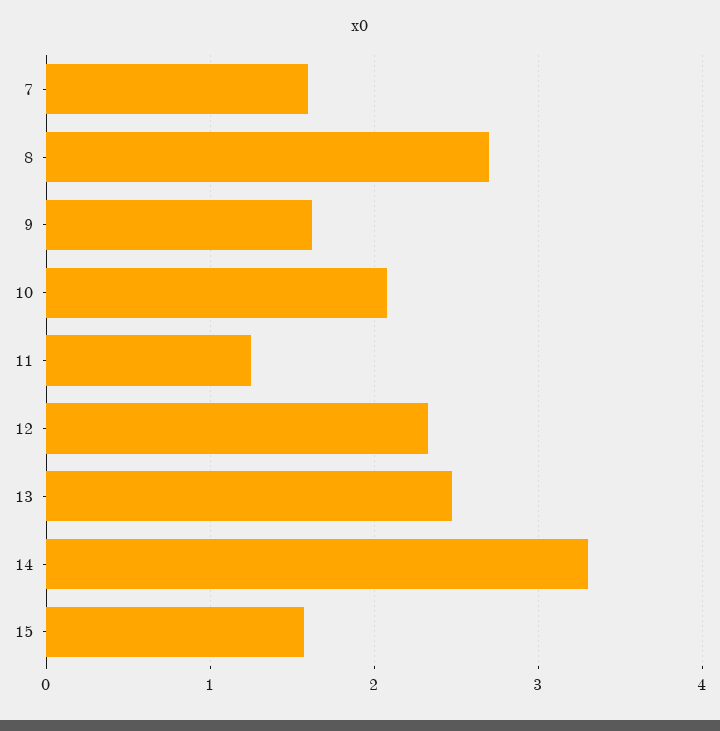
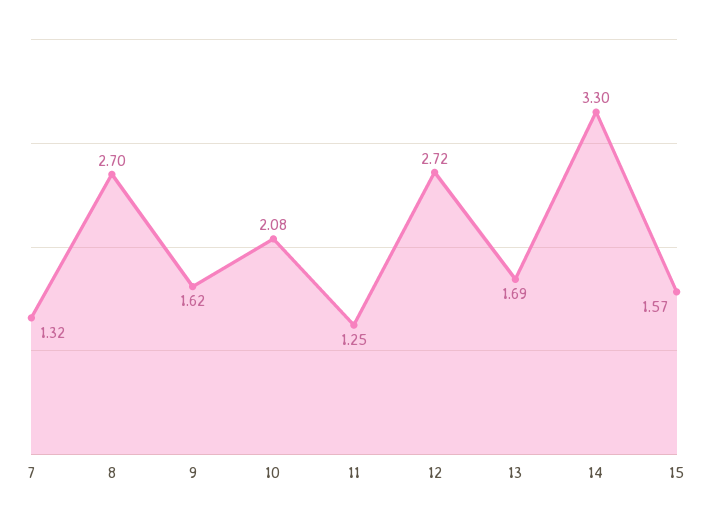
  {
-   "7": 1.6,
+   "7": 1.32,
    "8": 2.7,
    "9": 1.62,
    "10": 2.08,
    "11": 1.25,
-   "12": 2.3,
+   "12": 2.72,
-   "13": 2.5,
+   "13": 1.69,
    "14": 3.3,
    "15": 1.57
  }

